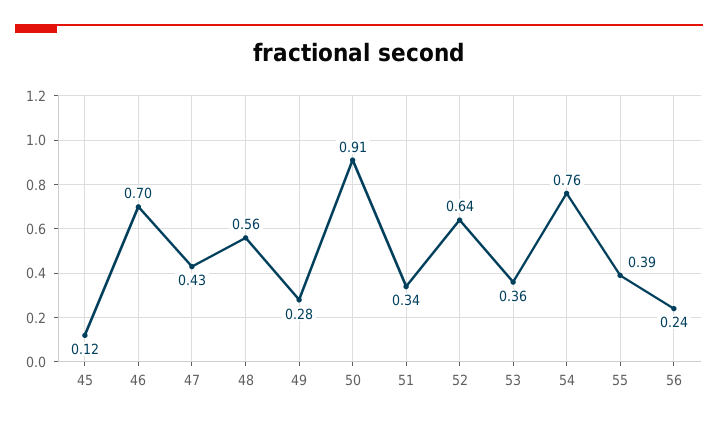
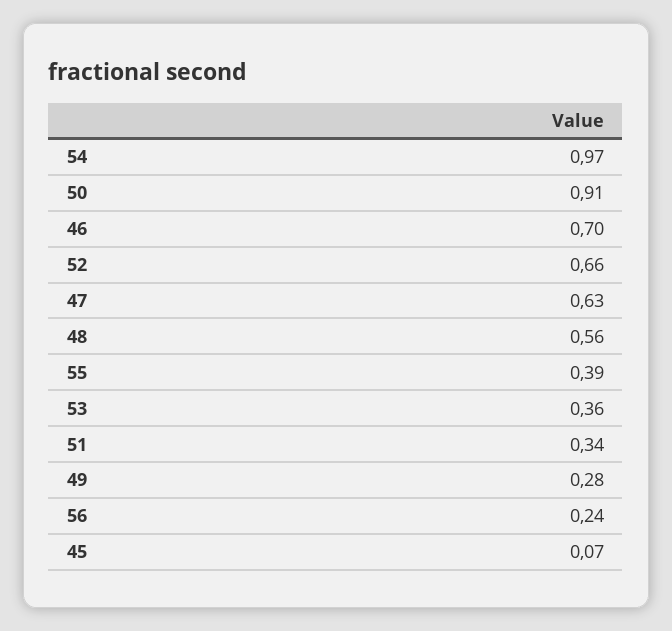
  {
-   "45": 0.12,
+   "45": 0.07,
    "46": 0.7,
-   "47": 0.43,
+   "47": 0.63,
    "48": 0.56,
    "49": 0.28,
    "50": 0.91,
    "51": 0.34,
-   "52": 0.64,
+   "52": 0.66,
    "53": 0.36,
-   "54": 0.76,
+   "54": 0.97,
    "55": 0.39,
    "56": 0.24
  }

